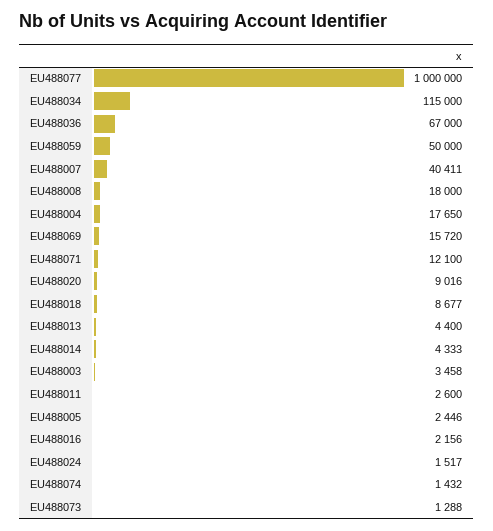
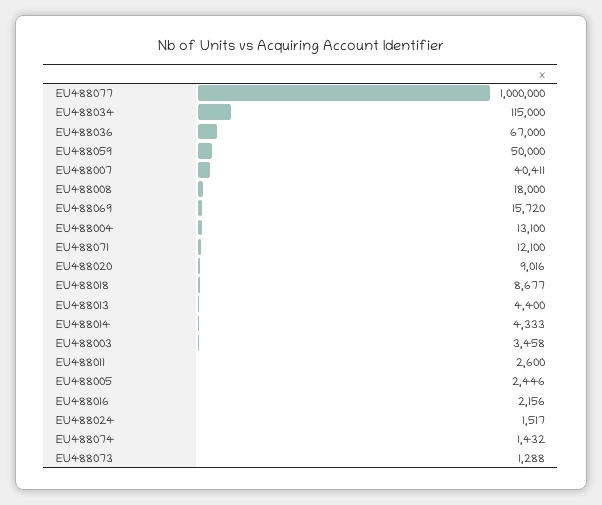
  {
    "EU488077": 1000000,
    "EU488034": 115000,
    "EU488036": 67000,
    "EU488059": 50000,
    "EU488007": 40411,
    "EU488008": 18000,
-   "EU488004": 17650,
+   "EU488004": 13100,
    "EU488069": 15720,
    "EU488071": 12100,
    "EU488020": 9016,
    "EU488018": 8677,
    "EU488013": 4400,
    "EU488014": 4333,
    "EU488003": 3458,
    "EU488011": 2600,
    "EU488005": 2446,
    "EU488016": 2156,
    "EU488024": 1517,
    "EU488074": 1432,
    "EU488073": 1288
  }

